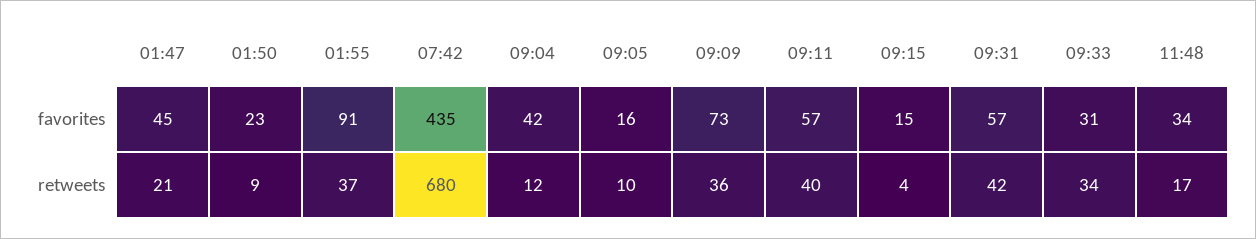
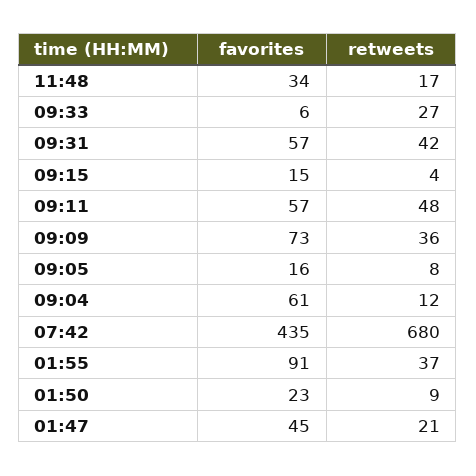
  {
    "01:47": {
      "favorites": 45,
      "retweets": 21
    },
    "01:50": {
      "favorites": 23,
      "retweets": 9
    },
    "01:55": {
      "favorites": 91,
      "retweets": 37
    },
    "07:42": {
      "favorites": 435,
      "retweets": 680
    },
    "09:04": {
-     "favorites": 42,
+     "favorites": 61,
      "retweets": 12
    },
    "09:05": {
      "favorites": 16,
-     "retweets": 10
+     "retweets": 8
    },
    "09:09": {
      "favorites": 73,
      "retweets": 36
    },
    "09:11": {
      "favorites": 57,
-     "retweets": 40
+     "retweets": 48
    },
    "09:15": {
      "favorites": 15,
      "retweets": 4
    },
    "09:31": {
      "favorites": 57,
      "retweets": 42
    },
    "09:33": {
-     "favorites": 31,
+     "favorites": 6,
-     "retweets": 34
+     "retweets": 27
    },
    "11:48": {
      "favorites": 34,
      "retweets": 17
    }
  }

